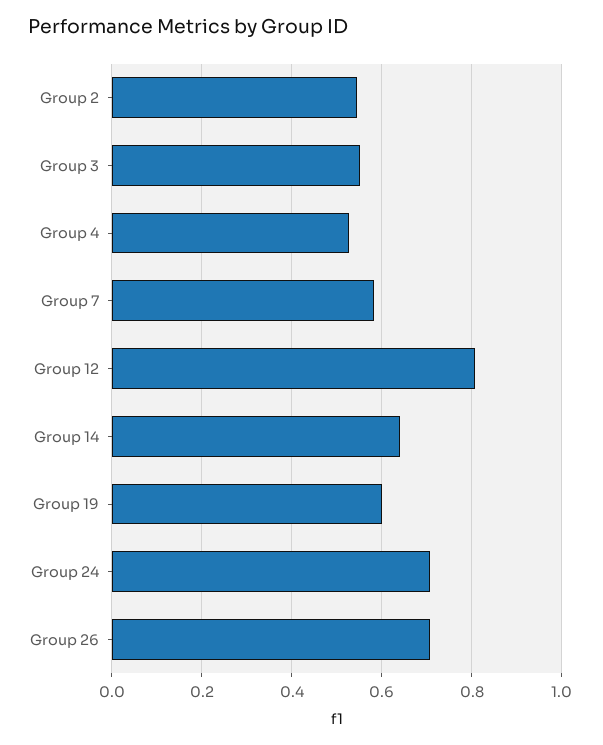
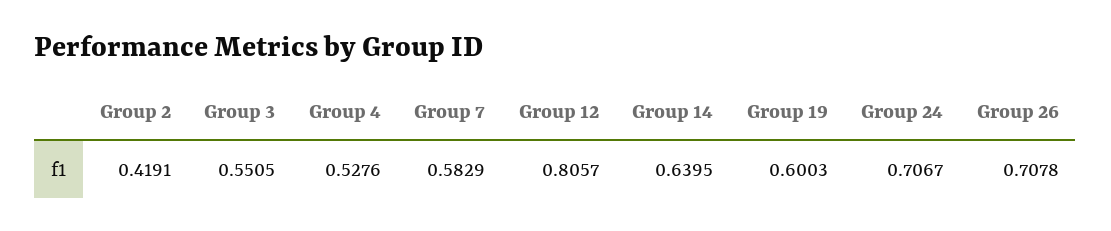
  {
-   "Group 2": 0.54,
+   "Group 2": 0.4191,
    "Group 3": 0.5505,
    "Group 4": 0.5276,
    "Group 7": 0.5829,
    "Group 12": 0.8057,
    "Group 14": 0.6395,
    "Group 19": 0.6003,
    "Group 24": 0.7067,
    "Group 26": 0.7078
  }

